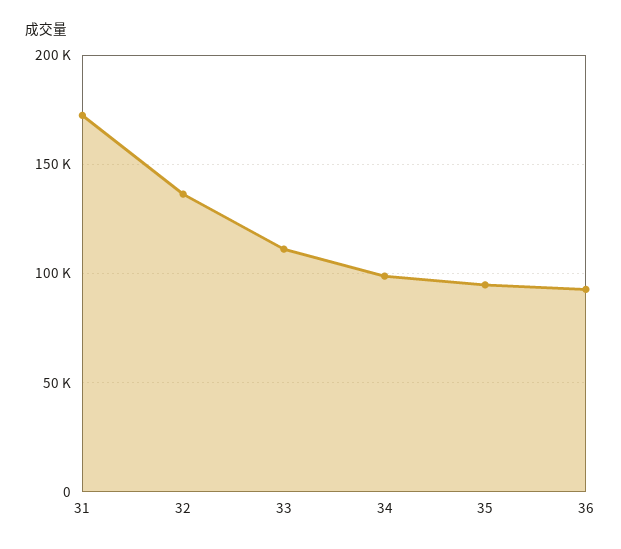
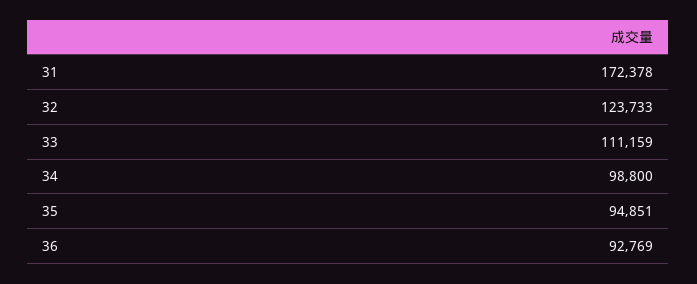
  {
    "31": 172378,
-   "32": 135000,
+   "32": 123733,
    "33": 111159,
    "34": 98800,
    "35": 94851,
    "36": 92769
  }

